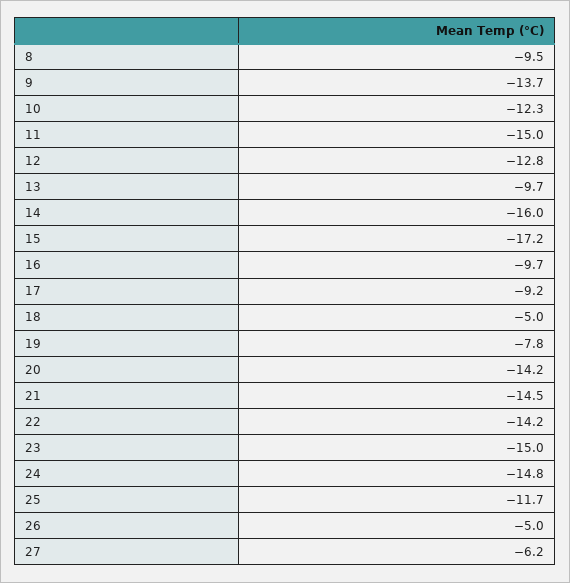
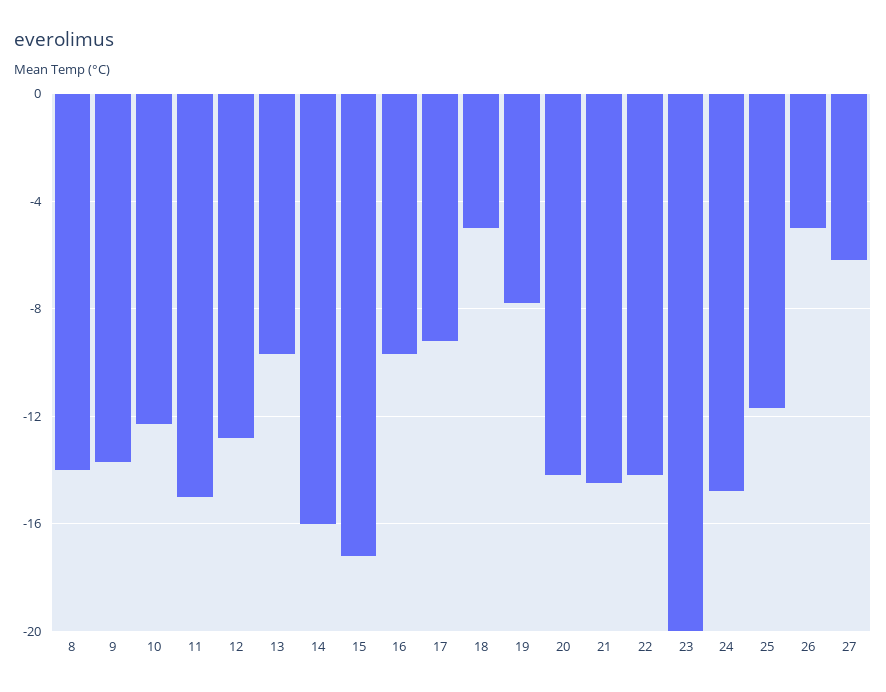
  {
-   "8": -9.5,
+   "8": -14,
    "9": -13.7,
    "10": -12.3,
    "11": -15,
    "12": -12.8,
    "13": -9.7,
    "14": -16,
    "15": -17.2,
    "16": -9.7,
    "17": -9.2,
    "18": -5,
    "19": -7.8,
    "20": -14.2,
    "21": -14.5,
    "22": -14.2,
-   "23": -15,
+   "23": -20,
    "24": -14.8,
    "25": -11.7,
    "26": -5,
    "27": -6.2
  }

